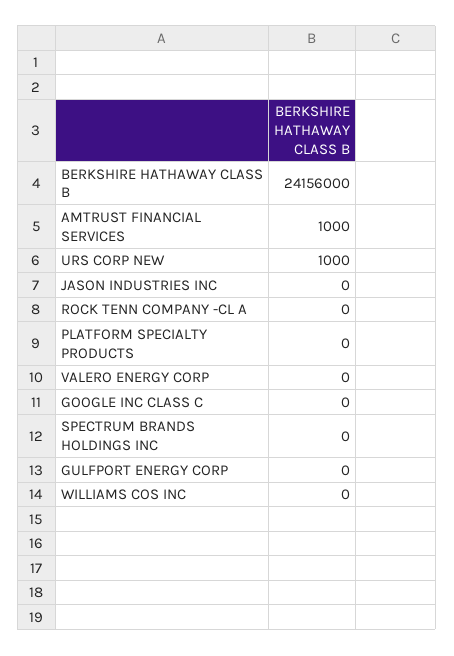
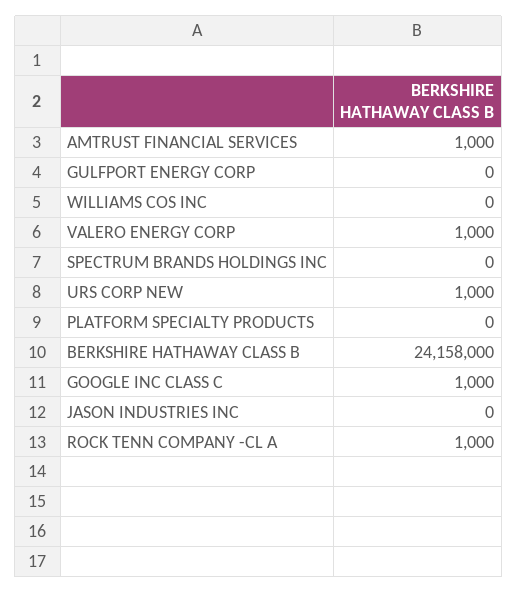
  {
-   "BERKSHIRE HATHAWAY CLASS B": 24156000,
+   "BERKSHIRE HATHAWAY CLASS B": 24158000,
    "AMTRUST FINANCIAL SERVICES": 1000,
    "URS CORP NEW": 1000,
    "JASON INDUSTRIES INC": 0,
-   "ROCK TENN COMPANY -CL A": 0,
+   "ROCK TENN COMPANY -CL A": 1000,
    "PLATFORM SPECIALTY PRODUCTS": 0,
-   "VALERO ENERGY CORP": 0,
+   "VALERO ENERGY CORP": 1000,
-   "GOOGLE INC CLASS C": 0,
+   "GOOGLE INC CLASS C": 1000,
    "SPECTRUM BRANDS HOLDINGS INC": 0,
    "GULFPORT ENERGY CORP": 0,
    "WILLIAMS COS INC": 0
  }

